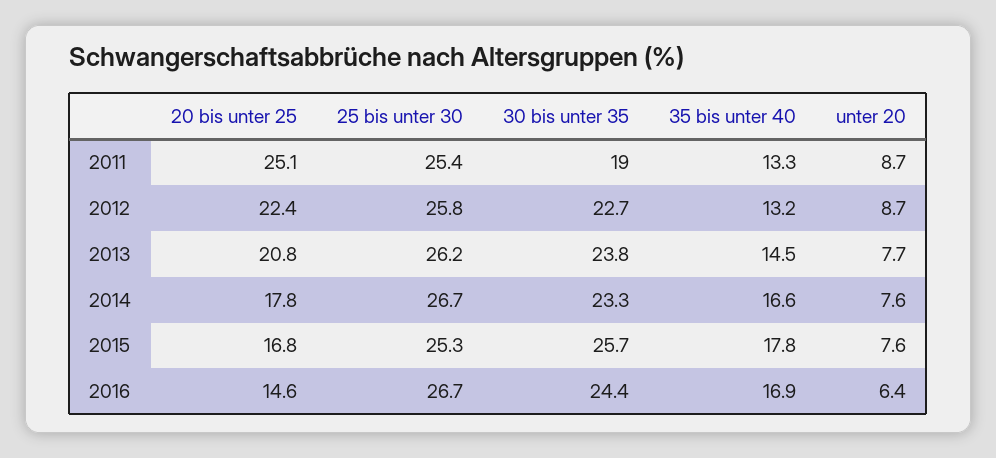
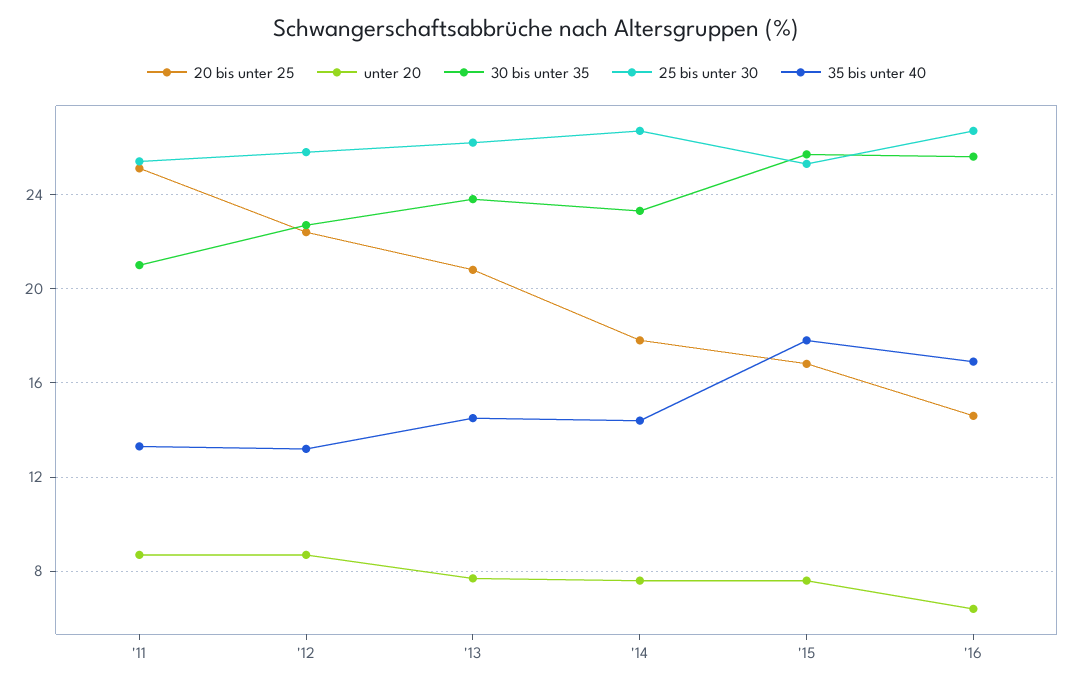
  {
    "20 bis unter 25": {
      "2011": 25.1,
      "2012": 22.4,
      "2013": 20.8,
      "2014": 17.8,
      "2015": 16.8,
      "2016": 14.6
    },
    "25 bis unter 30": {
      "2011": 25.4,
      "2012": 25.8,
      "2013": 26.2,
      "2014": 26.7,
      "2015": 25.3,
      "2016": 26.7
    },
    "30 bis unter 35": {
-     "2011": 19,
+     "2011": 21,
      "2012": 22.7,
      "2013": 23.8,
      "2014": 23.3,
      "2015": 25.7,
-     "2016": 24.4
+     "2016": 25.5
    },
    "35 bis unter 40": {
      "2011": 13.3,
      "2012": 13.2,
      "2013": 14.5,
-     "2014": 16.6,
+     "2014": 14.5,
      "2015": 17.8,
      "2016": 16.9
    },
    "unter 20": {
      "2011": 8.7,
      "2012": 8.7,
      "2013": 7.7,
      "2014": 7.6,
      "2015": 7.6,
      "2016": 6.4
    }
  }

